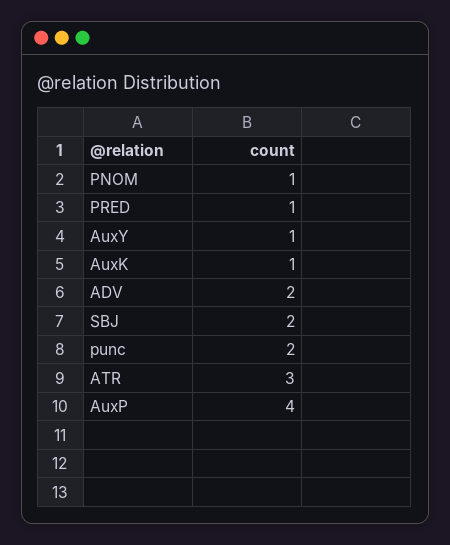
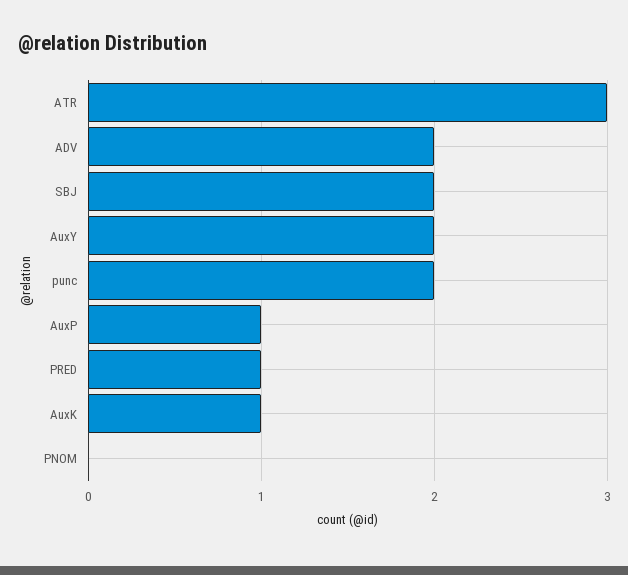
  {
-   "PNOM": 1,
+   "PNOM": 0,
    "PRED": 1,
-   "AuxY": 1,
+   "AuxY": 2,
    "AuxK": 1,
    "ADV": 2,
    "SBJ": 2,
    "punc": 2,
    "ATR": 3,
-   "AuxP": 4
+   "AuxP": 1
  }

